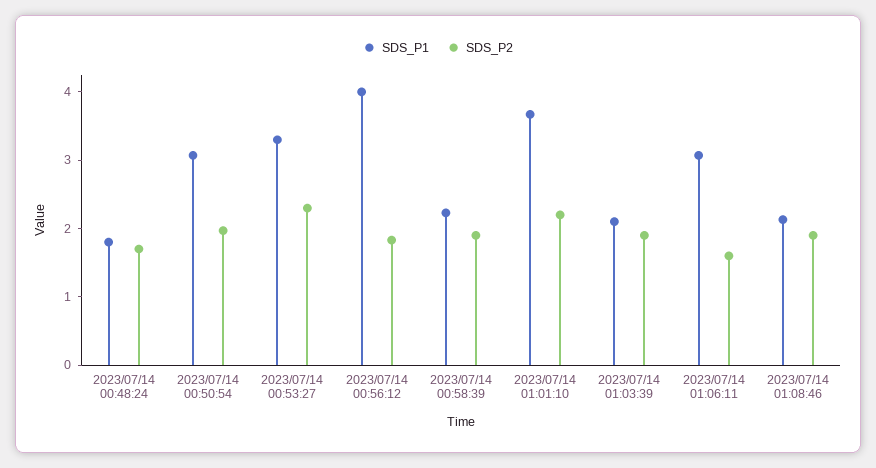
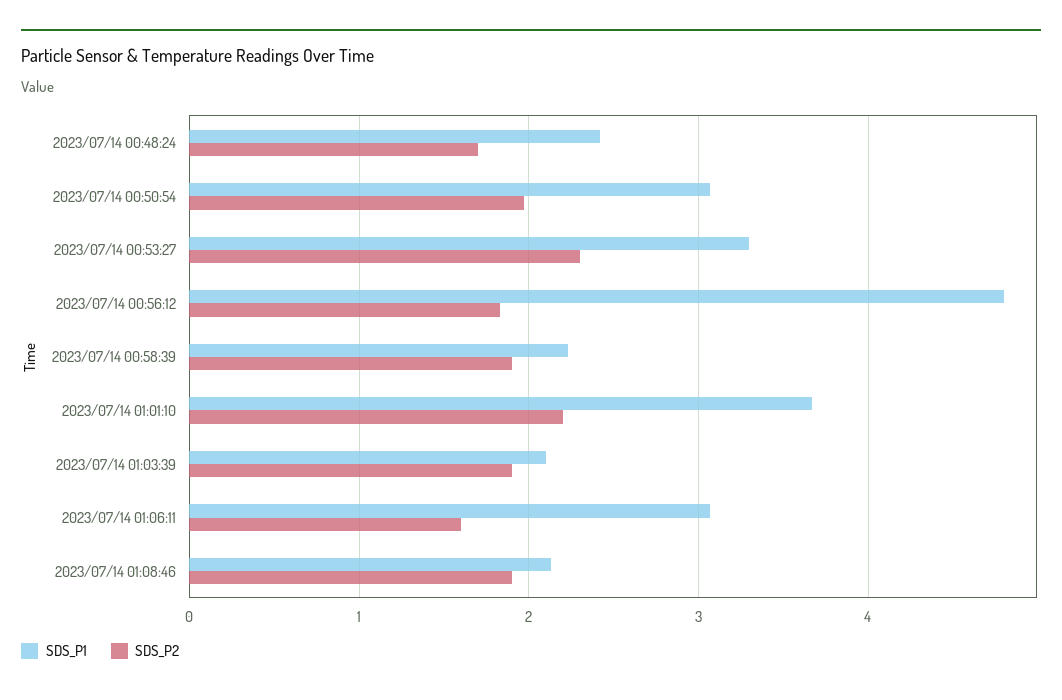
  {
    "SDS_P1": {
-     "2023/07/14 00:48:24": 1.8,
+     "2023/07/14 00:48:24": 2.4,
      "2023/07/14 00:50:54": 3.1,
      "2023/07/14 00:53:27": 3.3,
-     "2023/07/14 00:56:12": 4,
+     "2023/07/14 00:56:12": 4.8,
      "2023/07/14 00:58:39": 2.2,
      "2023/07/14 01:01:10": 3.7,
      "2023/07/14 01:03:39": 2.1,
      "2023/07/14 01:06:11": 3.1,
      "2023/07/14 01:08:46": 2.1
    },
    "SDS_P2": {
      "2023/07/14 00:48:24": 1.7,
      "2023/07/14 00:50:54": 2,
      "2023/07/14 00:53:27": 2.3,
      "2023/07/14 00:56:12": 1.8,
      "2023/07/14 00:58:39": 1.9,
      "2023/07/14 01:01:10": 2.2,
      "2023/07/14 01:03:39": 1.9,
      "2023/07/14 01:06:11": 1.6,
      "2023/07/14 01:08:46": 1.9
    }
  }

